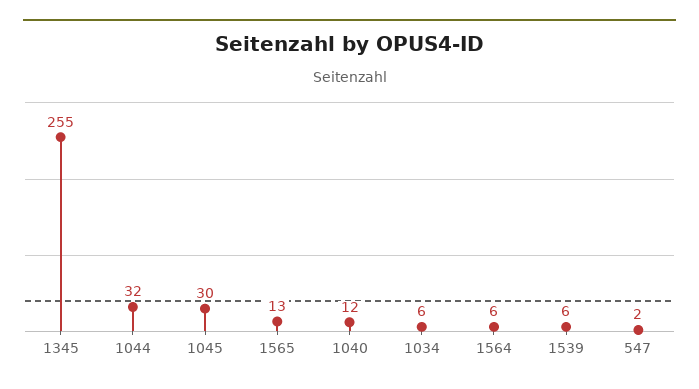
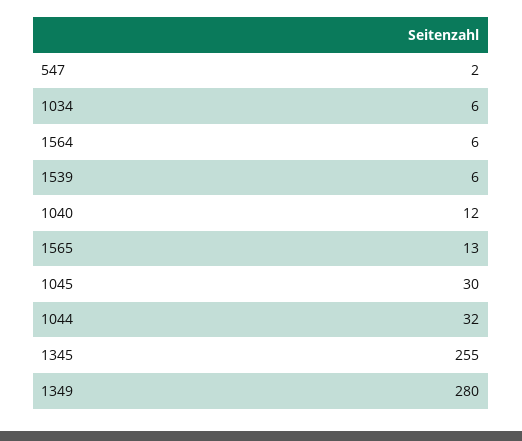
  {
    "1345": 255,
    "1044": 32,
    "1045": 30,
    "1565": 13,
    "1040": 12,
    "1034": 6,
    "1564": 6,
    "1539": 6,
-   "547": 2
+   "547": 2,
+   "1349": 280
  }

